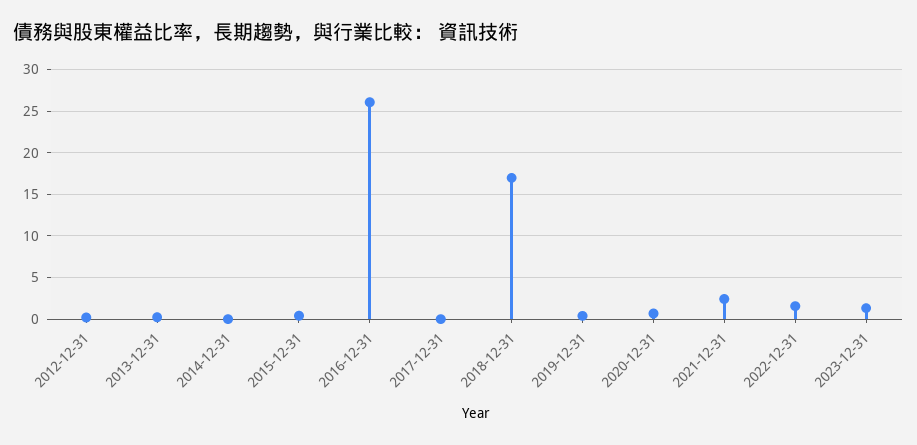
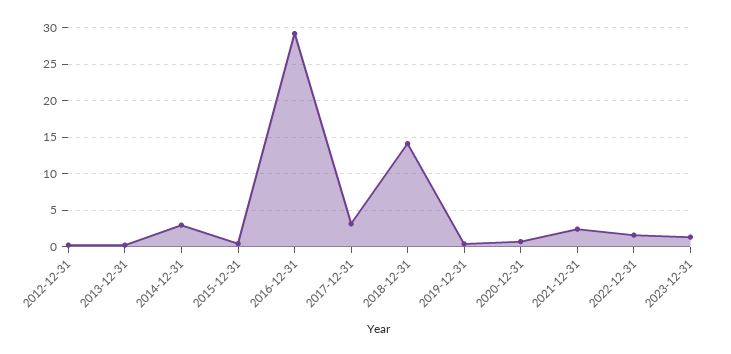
  {
    "2012-12-31": 0,
    "2013-12-31": 0,
-   "2014-12-31": 0,
+   "2014-12-31": 3,
    "2015-12-31": 0,
-   "2016-12-31": 26,
+   "2016-12-31": 29,
-   "2017-12-31": 0,
+   "2017-12-31": 3,
-   "2018-12-31": 17,
+   "2018-12-31": 14,
    "2019-12-31": 0,
    "2020-12-31": 1,
    "2021-12-31": 2,
    "2022-12-31": 2,
    "2023-12-31": 1
  }

